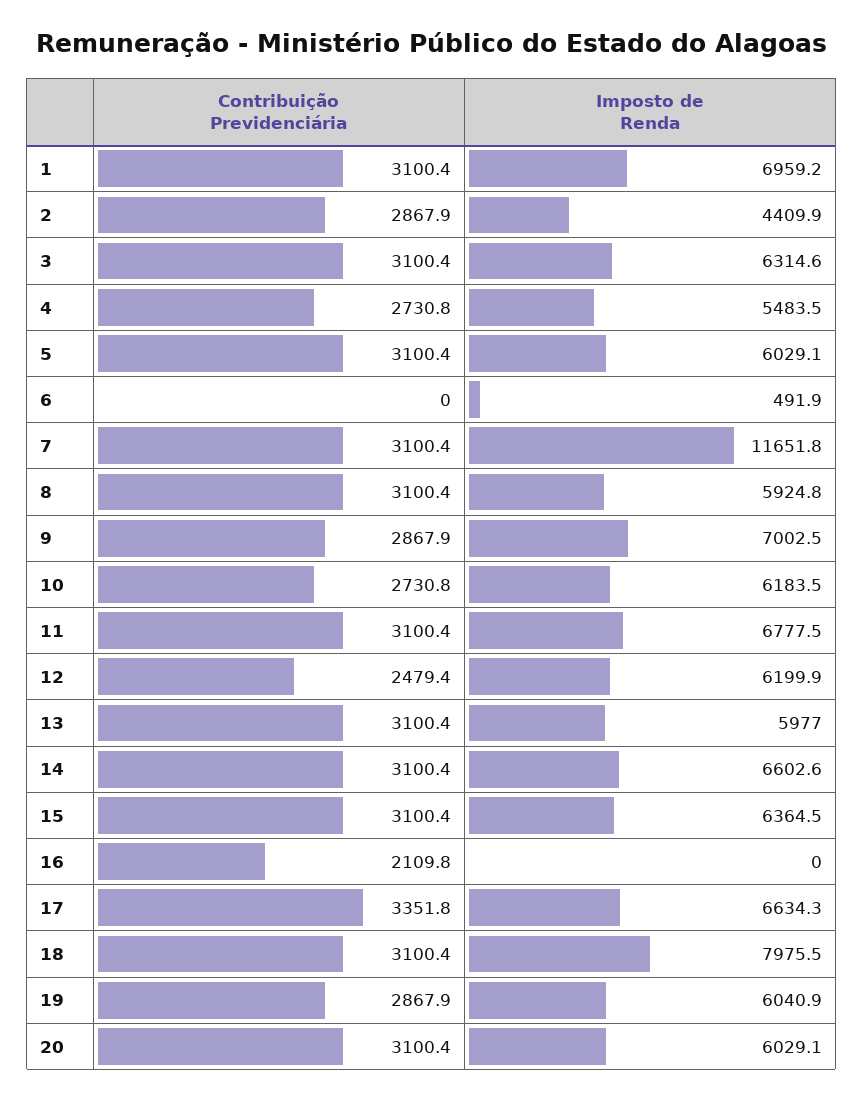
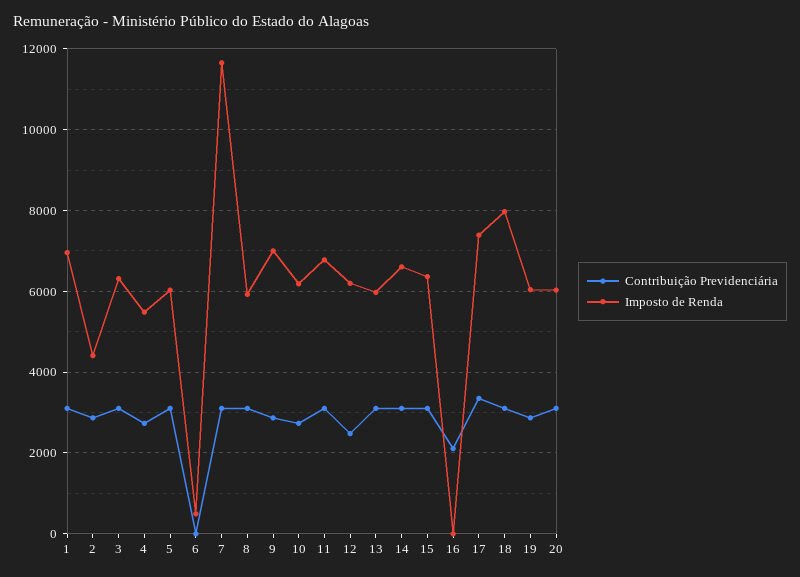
  {
    "Contribuição Previdenciária": {
      "1": 3100.4,
      "2": 2867.9,
      "3": 3100.4,
      "4": 2730.8,
      "5": 3100.4,
      "6": 0,
      "7": 3100.4,
      "8": 3100.4,
      "9": 2867.9,
      "10": 2730.8,
      "11": 3100.4,
      "12": 2479.4,
      "13": 3100.4,
      "14": 3100.4,
      "15": 3100.4,
      "16": 2109.8,
      "17": 3351.8,
      "18": 3100.4,
      "19": 2867.9,
      "20": 3100.4
    },
    "Imposto de Renda": {
      "1": 6959.2,
      "2": 4409.9,
      "3": 6314.6,
      "4": 5483.5,
      "5": 6029.1,
      "6": 491.9,
      "7": 11651.8,
      "8": 5924.8,
      "9": 7002.5,
      "10": 6183.5,
      "11": 6777.5,
      "12": 6199.9,
      "13": 5977,
      "14": 6602.6,
      "15": 6364.5,
      "16": 0,
-     "17": 6634.3,
+     "17": 7400,
      "18": 7975.5,
      "19": 6040.9,
      "20": 6029.1
    }
  }

